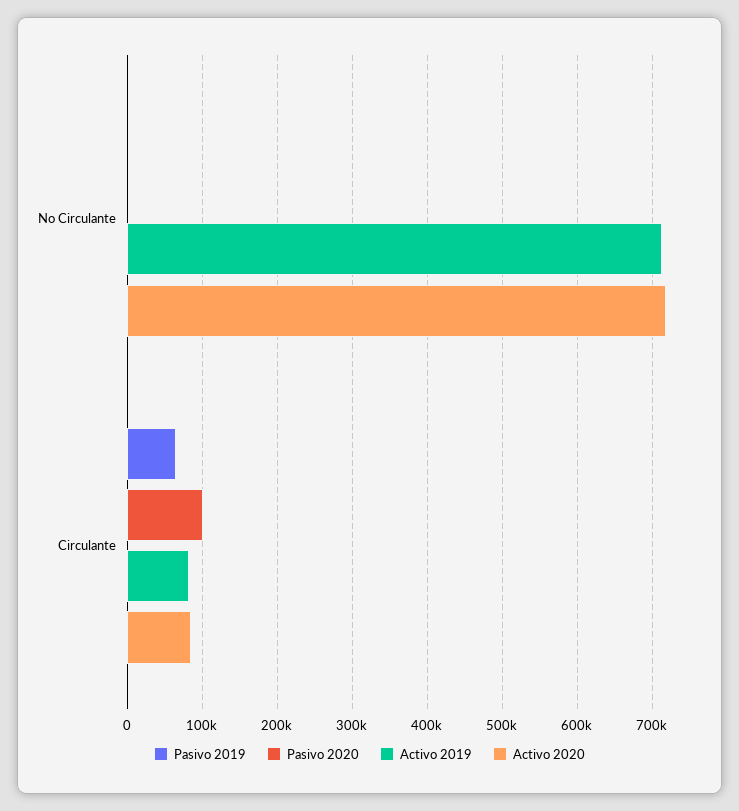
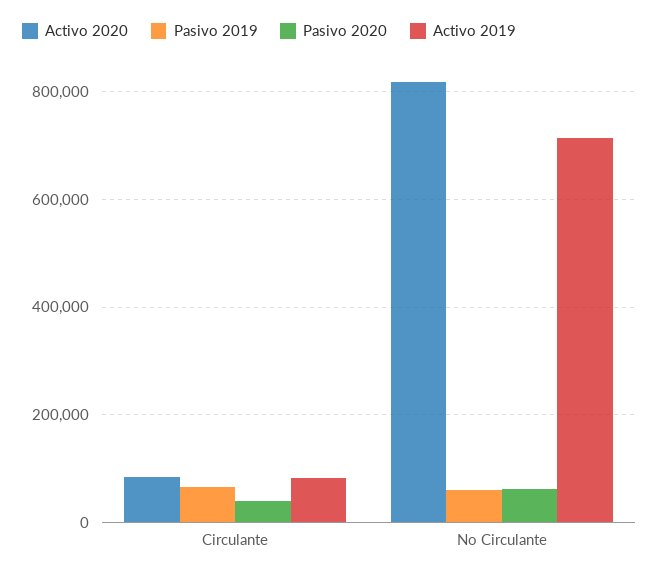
  {
    "Pasivo 2019": {
-     "No Circulante": 0,
+     "No Circulante": 60000,
      "Circulante": 60000
    },
    "Pasivo 2020": {
-     "No Circulante": 0,
+     "No Circulante": 60000,
-     "Circulante": 100000
+     "Circulante": 40000
    },
    "Activo 2019": {
      "No Circulante": 710000,
      "Circulante": 80000
    },
    "Activo 2020": {
-     "No Circulante": 720000,
+     "No Circulante": 820000,
      "Circulante": 90000
    }
  }

